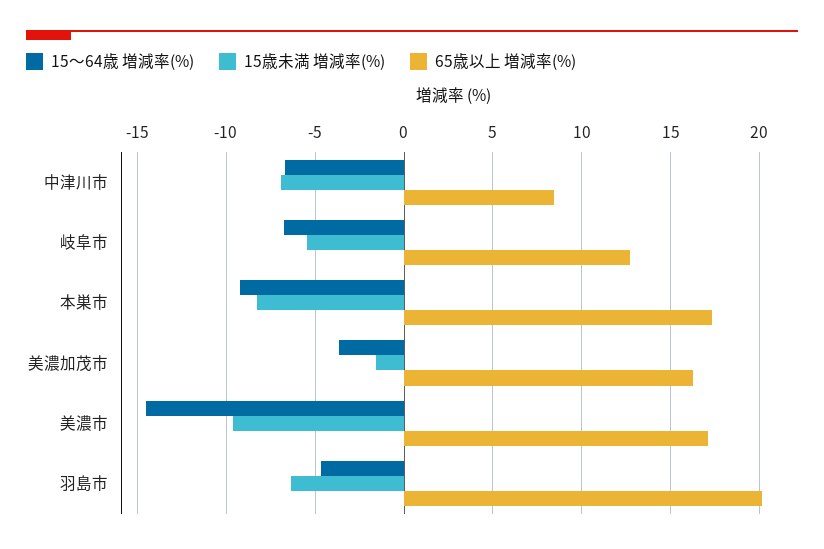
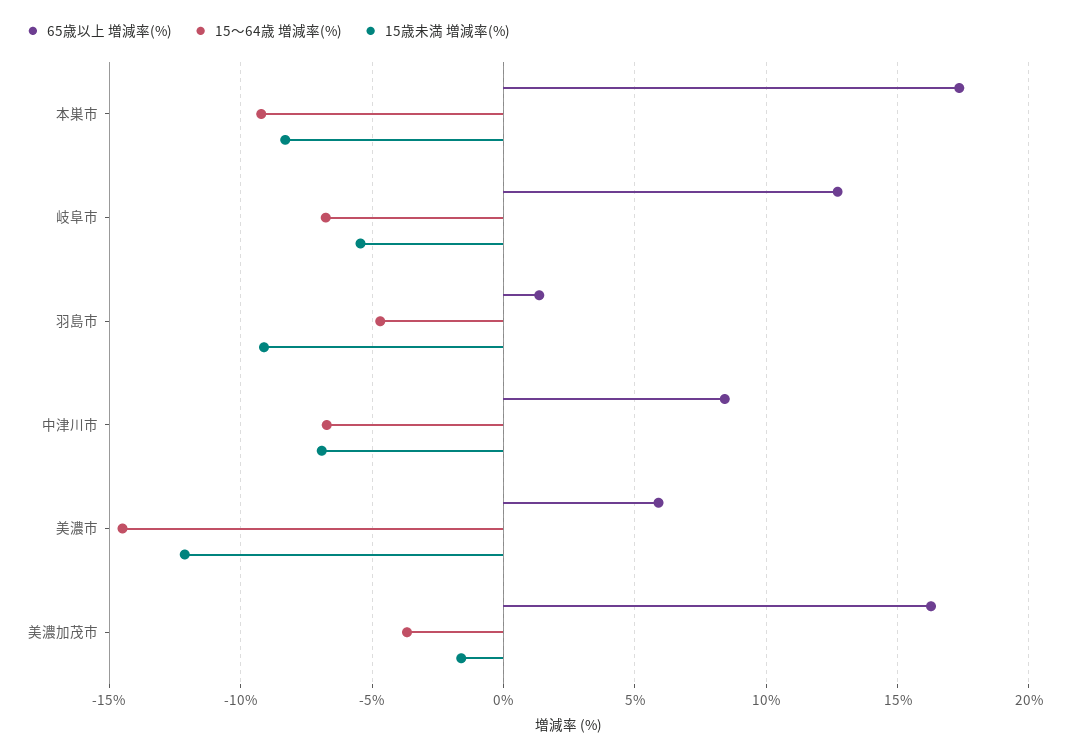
  {
    "15～64歳 増減率(%)": {
      "中津川市": -6.5,
      "岐阜市": -7,
      "本巣市": -9,
      "美濃加茂市": -3.5,
      "美濃市": -14.5,
      "羽島市": -4.5
    },
    "15歳未満 増減率(%)": {
      "中津川市": -7,
      "岐阜市": -5.5,
      "本巣市": -8.5,
      "美濃加茂市": -1.5,
-     "美濃市": -9.5,
+     "美濃市": -12,
-     "羽島市": -6.5
+     "羽島市": -9
    },
    "65歳以上 増減率(%)": {
      "中津川市": 8.5,
      "岐阜市": 12.5,
      "本巣市": 17.5,
      "美濃加茂市": 16.5,
-     "美濃市": 17,
+     "美濃市": 6,
-     "羽島市": 20
+     "羽島市": 1.5
    }
  }

